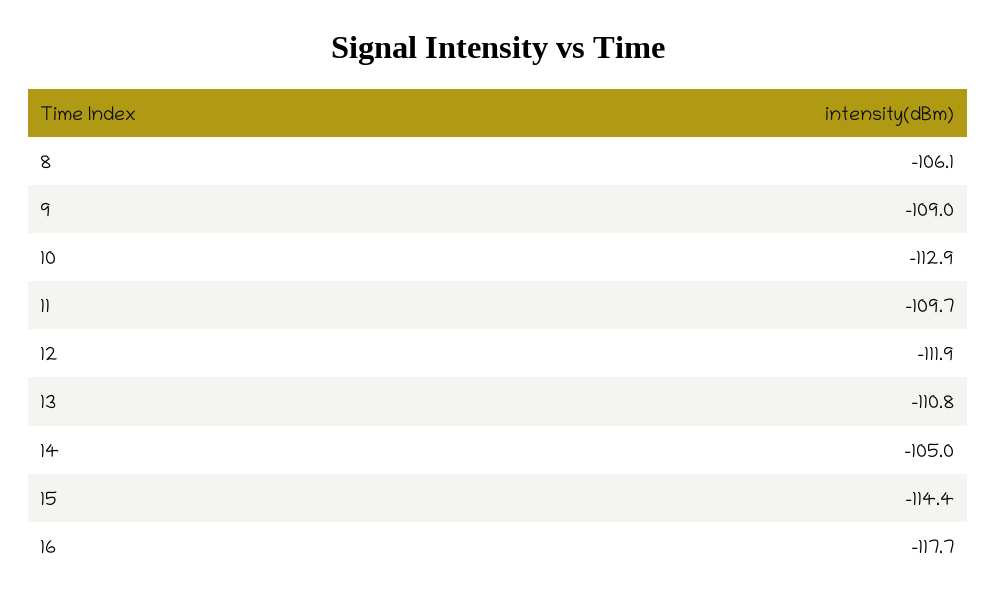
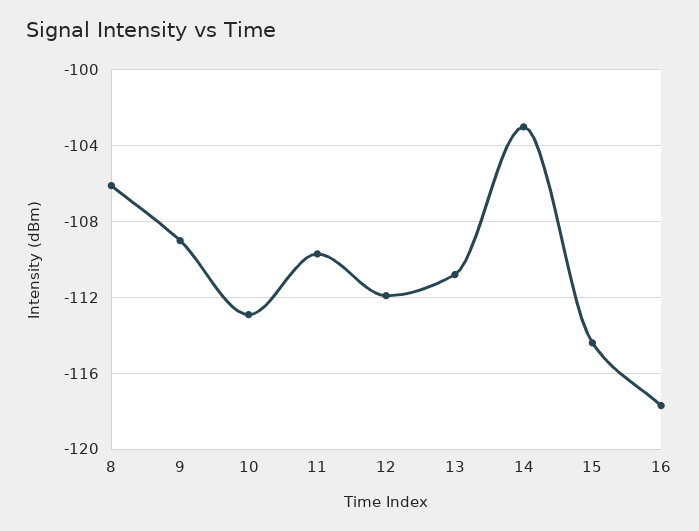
  {
    "8": -106.1,
    "9": -109,
    "10": -112.9,
    "11": -109.7,
    "12": -111.9,
    "13": -110.8,
-   "14": -105,
+   "14": -103,
    "15": -114.4,
    "16": -117.7
  }

